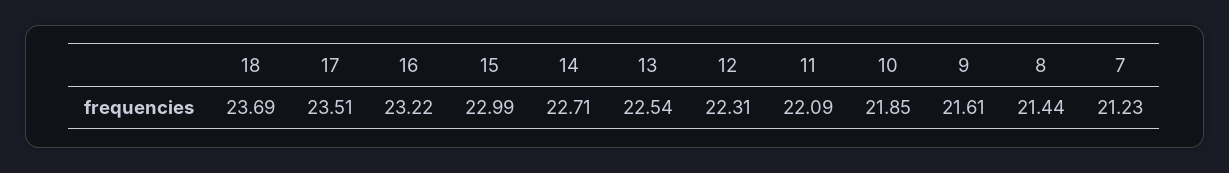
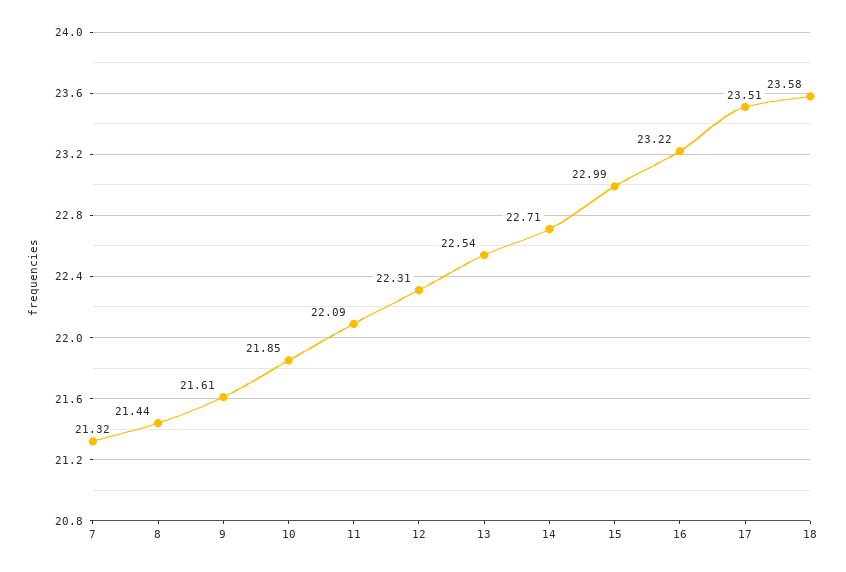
  {
-   "18": 23.69,
+   "18": 23.58,
    "17": 23.51,
    "16": 23.22,
    "15": 22.99,
    "14": 22.71,
    "13": 22.54,
    "12": 22.31,
    "11": 22.09,
    "10": 21.85,
    "9": 21.61,
    "8": 21.44,
-   "7": 21.23
+   "7": 21.32
  }

